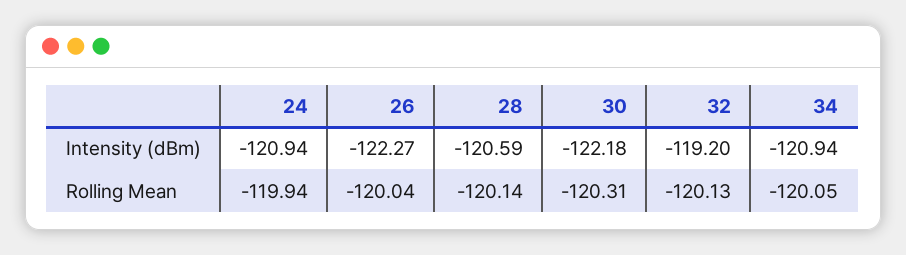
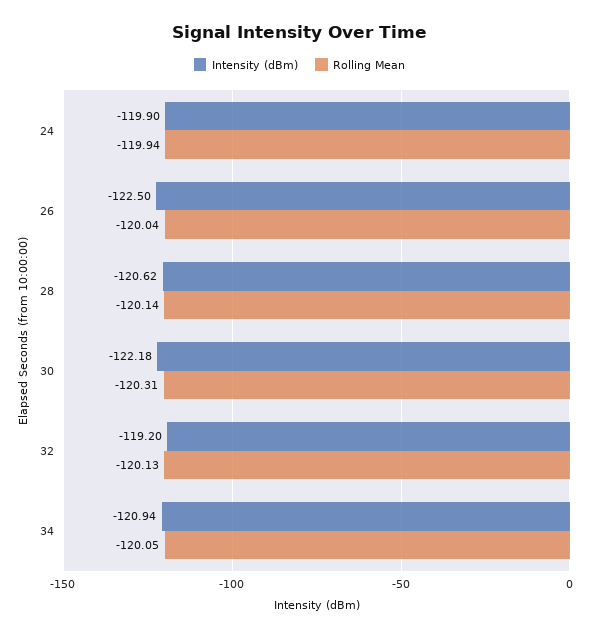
  {
    "Intensity (dBm)": {
-     "24": -120.94,
+     "24": -119.9,
-     "26": -122.27,
+     "26": -122.5,
-     "28": -120.59,
+     "28": -120.62,
      "30": -122.18,
      "32": -119.2,
      "34": -120.94
    },
    "Rolling Mean": {
      "24": -119.94,
      "26": -120.04,
      "28": -120.14,
      "30": -120.31,
      "32": -120.13,
      "34": -120.05
    }
  }

